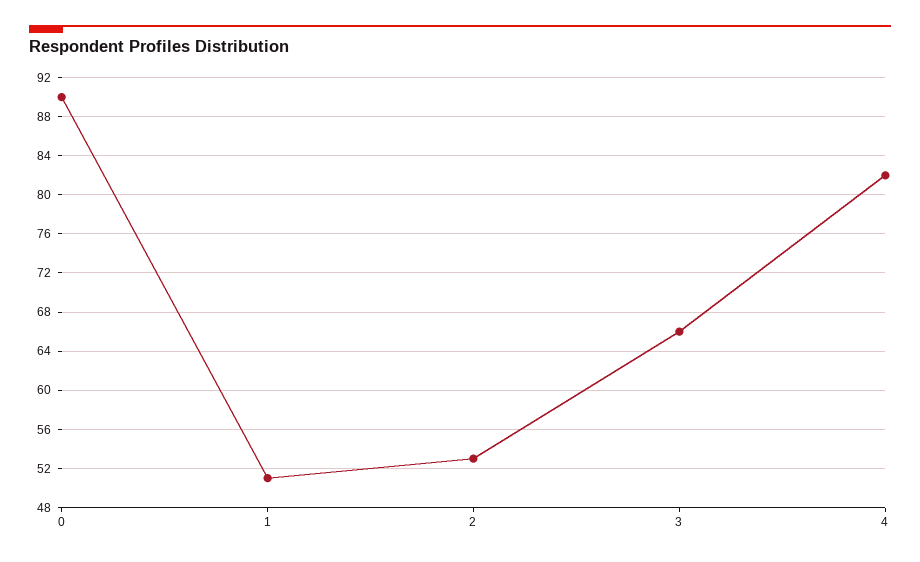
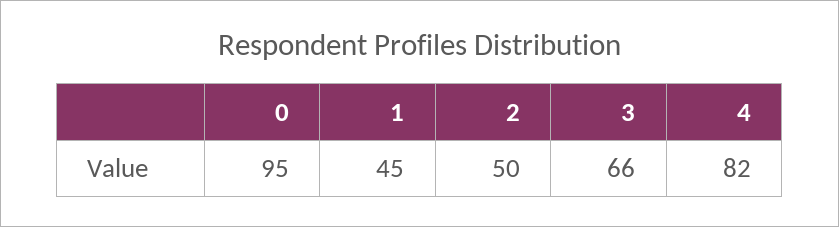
  {
-   "0": 90,
+   "0": 95,
-   "1": 51,
+   "1": 45,
-   "2": 53,
+   "2": 50,
    "3": 66,
    "4": 82
  }

